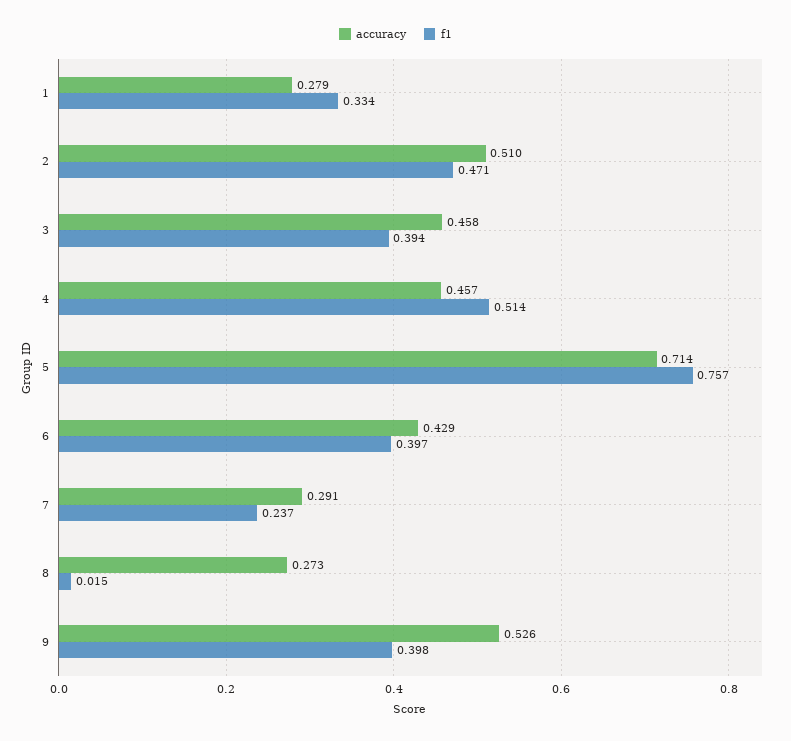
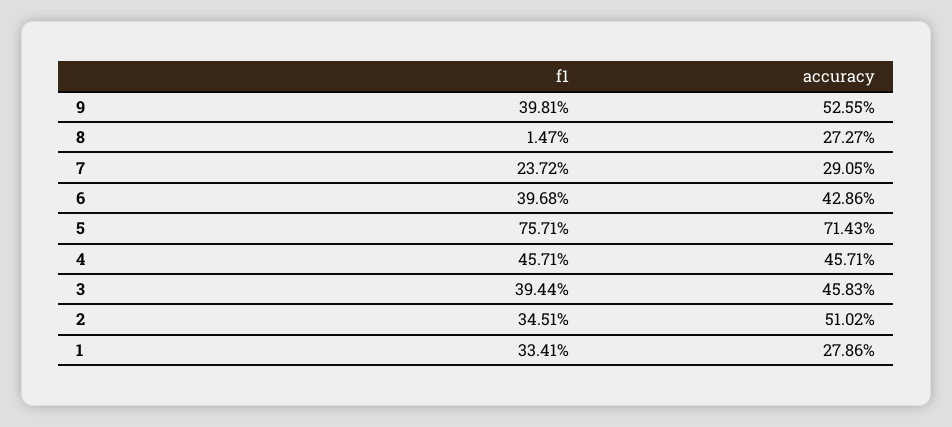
  {
    "accuracy": {
      "1": 0.2786,
      "2": 0.5102,
      "3": 0.4583,
      "4": 0.4571,
      "5": 0.7143,
      "6": 0.4286,
      "7": 0.2905,
      "8": 0.2727,
      "9": 0.5255
    },
    "f1": {
      "1": 0.3341,
-     "2": 0.471,
+     "2": 0.3451,
      "3": 0.3944,
-     "4": 0.514,
+     "4": 0.4571,
      "5": 0.7571,
      "6": 0.3968,
      "7": 0.2372,
      "8": 0.0147,
      "9": 0.3981
    }
  }

